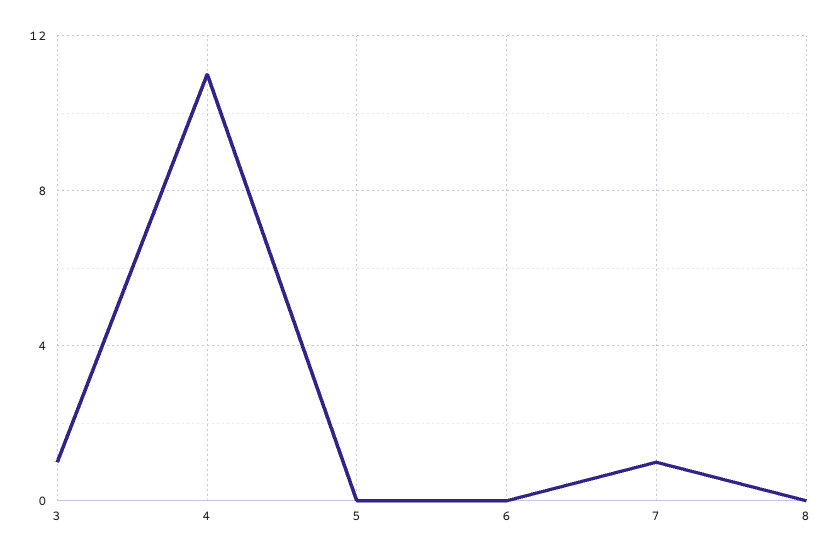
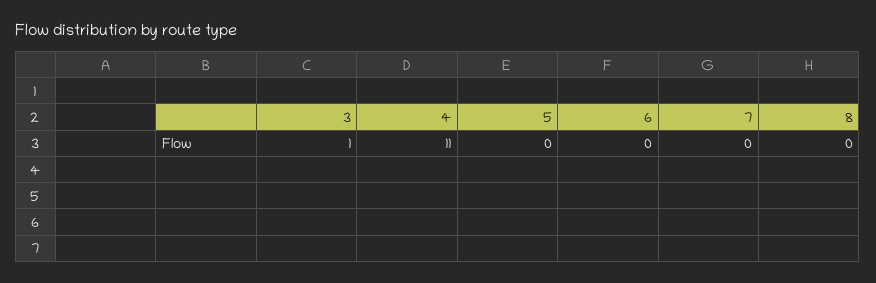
  {
    "3": 1,
    "4": 11,
    "5": 0,
    "6": 0,
-   "7": 1,
+   "7": 0,
    "8": 0
  }

